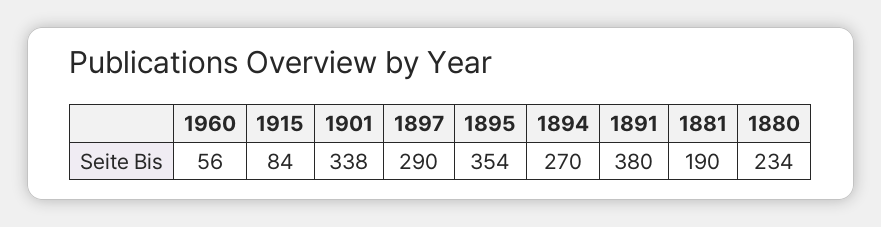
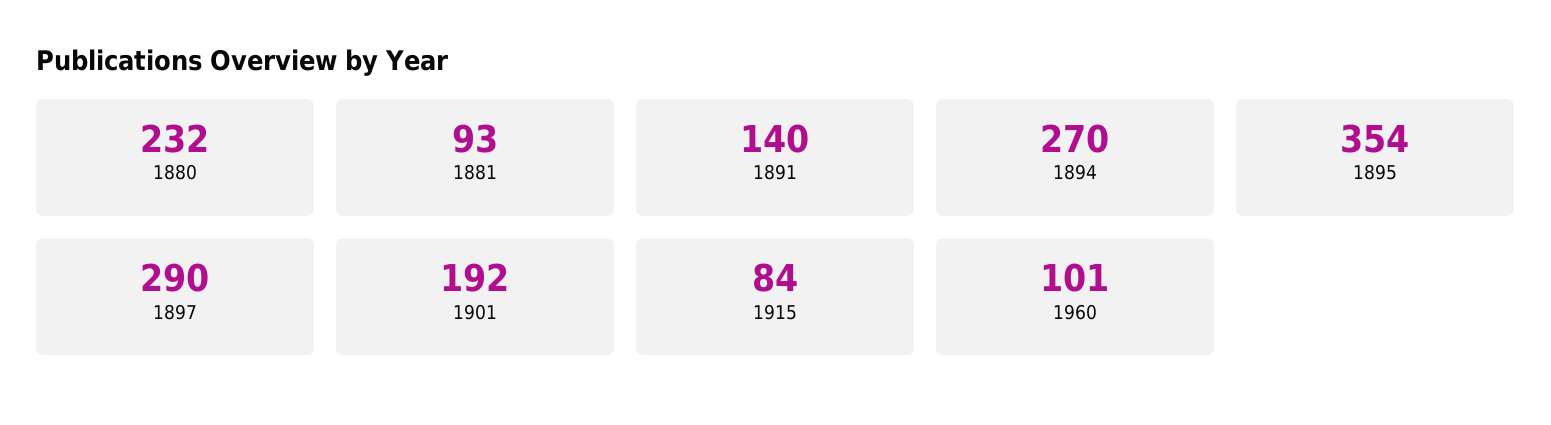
  {
-   "1960": 56,
+   "1960": 101,
    "1915": 84,
-   "1901": 338,
+   "1901": 192,
    "1897": 290,
    "1895": 354,
    "1894": 270,
-   "1891": 380,
+   "1891": 140,
-   "1881": 190,
+   "1881": 93,
-   "1880": 234
+   "1880": 232
  }

